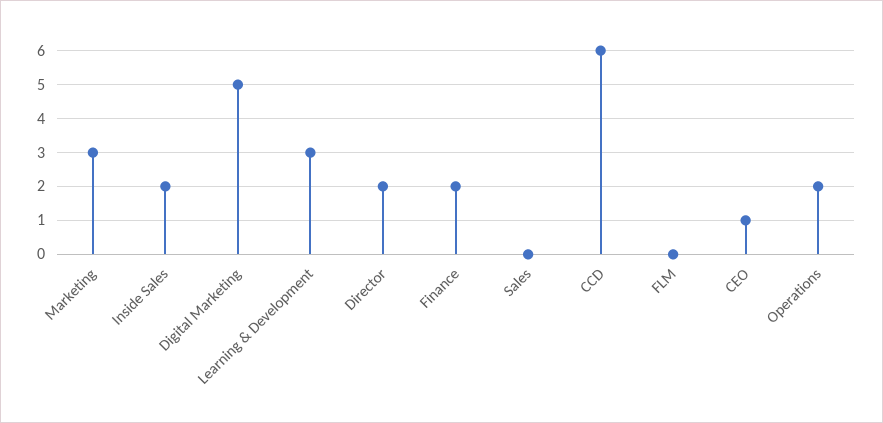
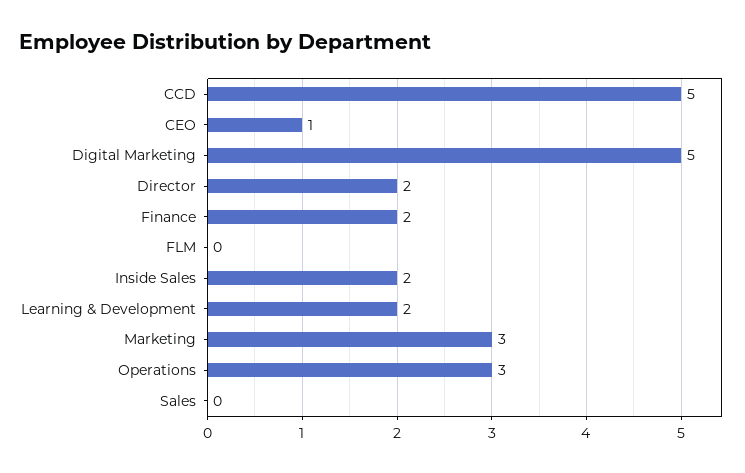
  {
    "Marketing": 3,
    "Inside Sales": 2,
    "Digital Marketing": 5,
-   "Learning & Development": 3,
+   "Learning & Development": 2,
    "Director": 2,
    "Finance": 2,
    "Sales": 0,
-   "CCD": 6,
+   "CCD": 5,
    "FLM": 0,
    "CEO": 1,
-   "Operations": 2
+   "Operations": 3
  }

